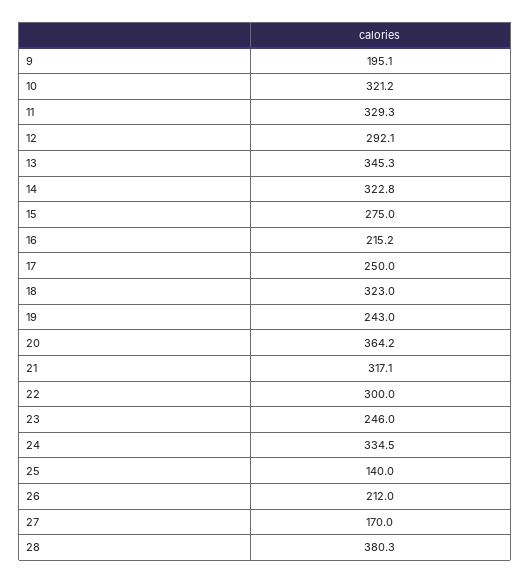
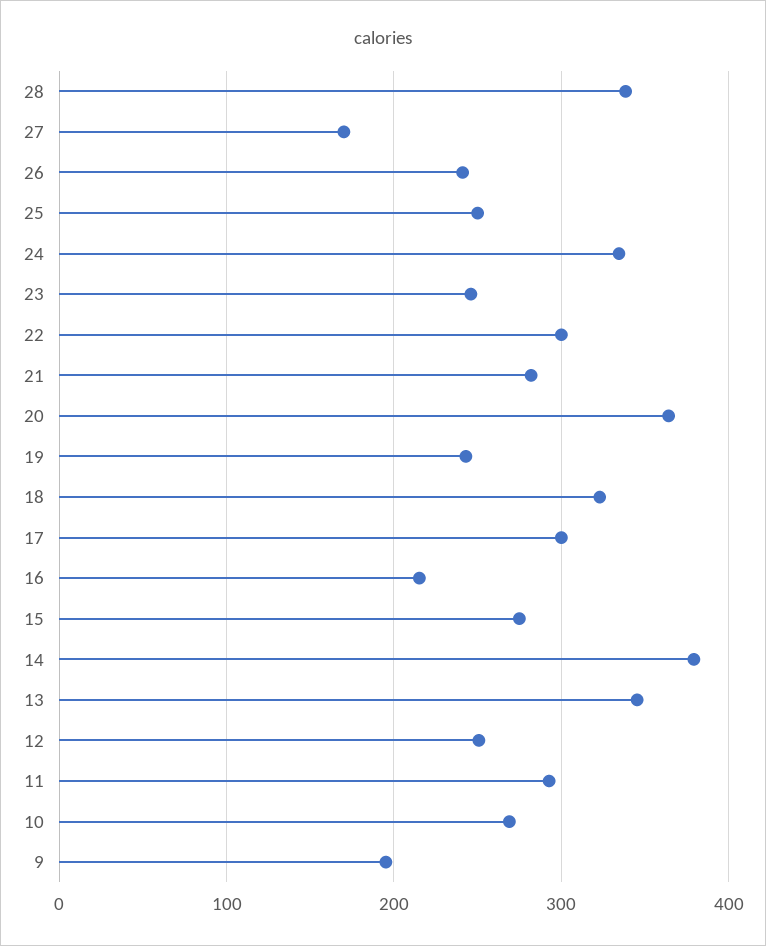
  {
    "9": 195.1,
-   "10": 321.2,
+   "10": 270,
-   "11": 329.3,
+   "11": 290,
-   "12": 292.1,
+   "12": 250,
    "13": 345.3,
-   "14": 322.8,
+   "14": 380,
    "15": 275,
    "16": 215.2,
-   "17": 250,
+   "17": 300,
    "18": 323,
    "19": 243,
    "20": 364.2,
-   "21": 317.1,
+   "21": 280,
    "22": 300,
    "23": 246,
    "24": 334.5,
-   "25": 140,
+   "25": 250,
-   "26": 212,
+   "26": 240,
    "27": 170,
-   "28": 380.3
+   "28": 340
  }

